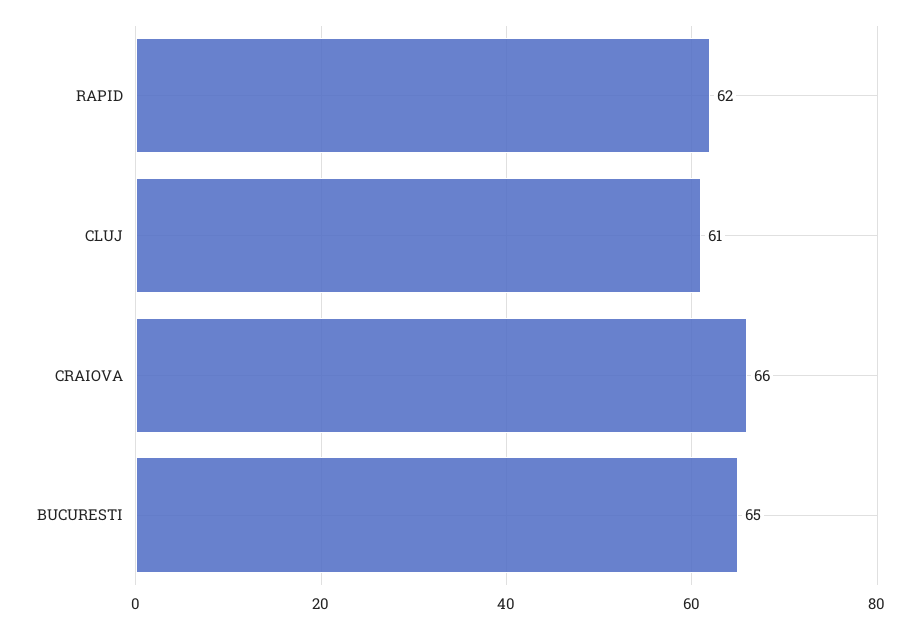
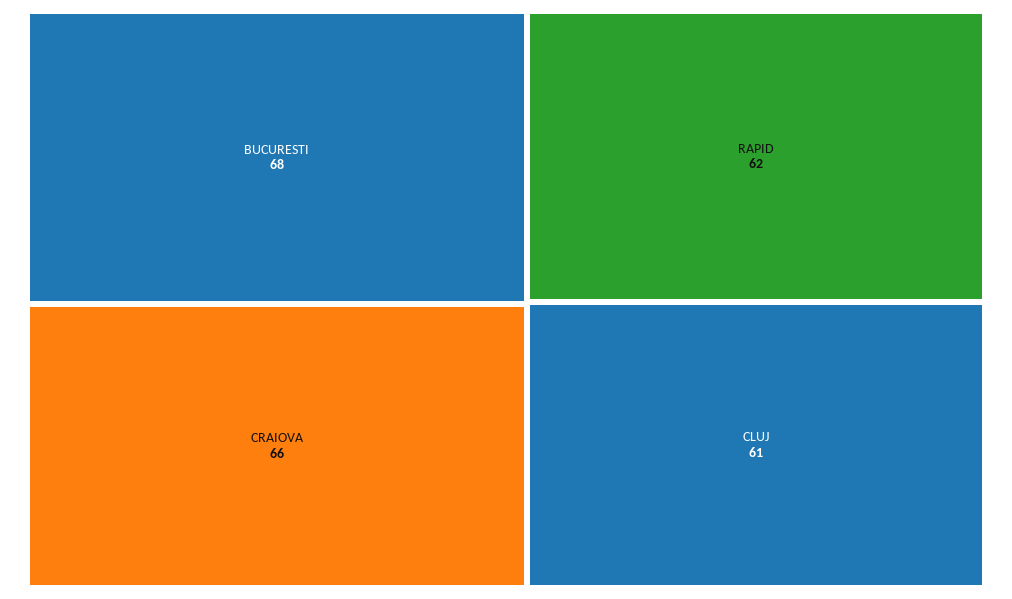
  {
    "RAPID": 62,
    "CLUJ": 61,
    "CRAIOVA": 66,
-   "BUCURESTI": 65
+   "BUCURESTI": 68
  }

